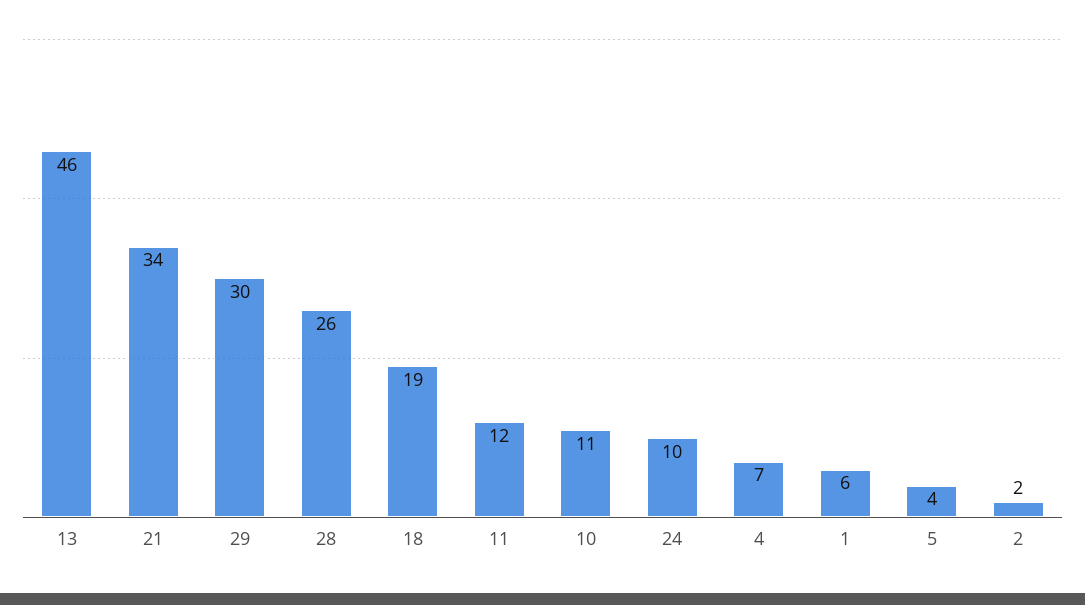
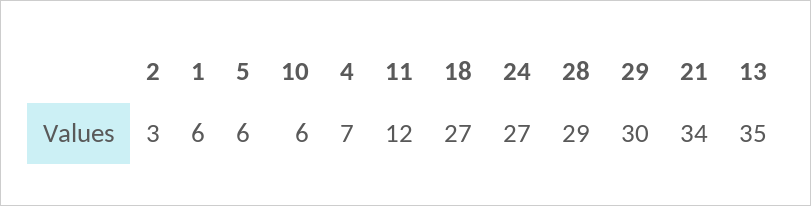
  {
-   "13": 46,
+   "13": 35,
    "21": 34,
    "29": 30,
-   "28": 26,
+   "28": 29,
-   "18": 19,
+   "18": 27,
    "11": 12,
-   "10": 11,
+   "10": 6,
-   "24": 10,
+   "24": 27,
    "4": 7,
    "1": 6,
-   "5": 4,
+   "5": 6,
-   "2": 2
+   "2": 3
  }

